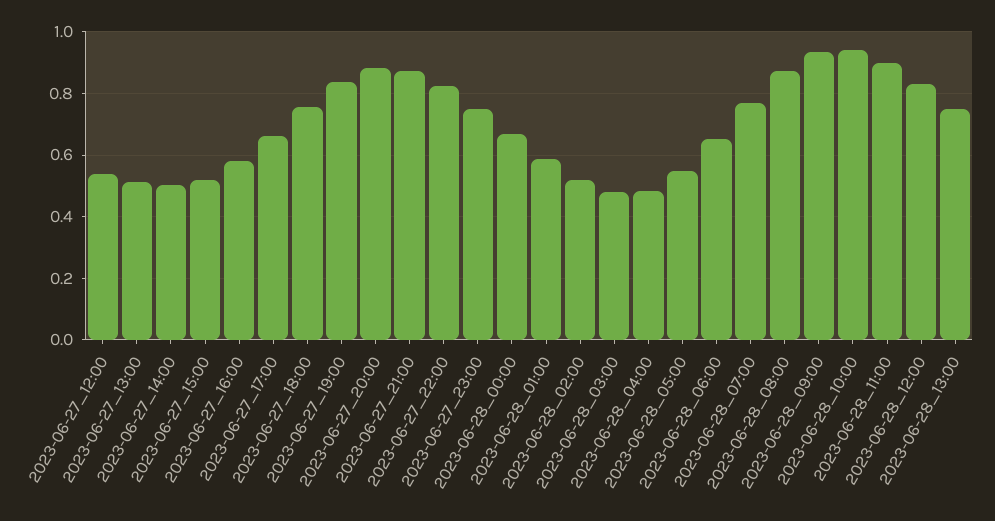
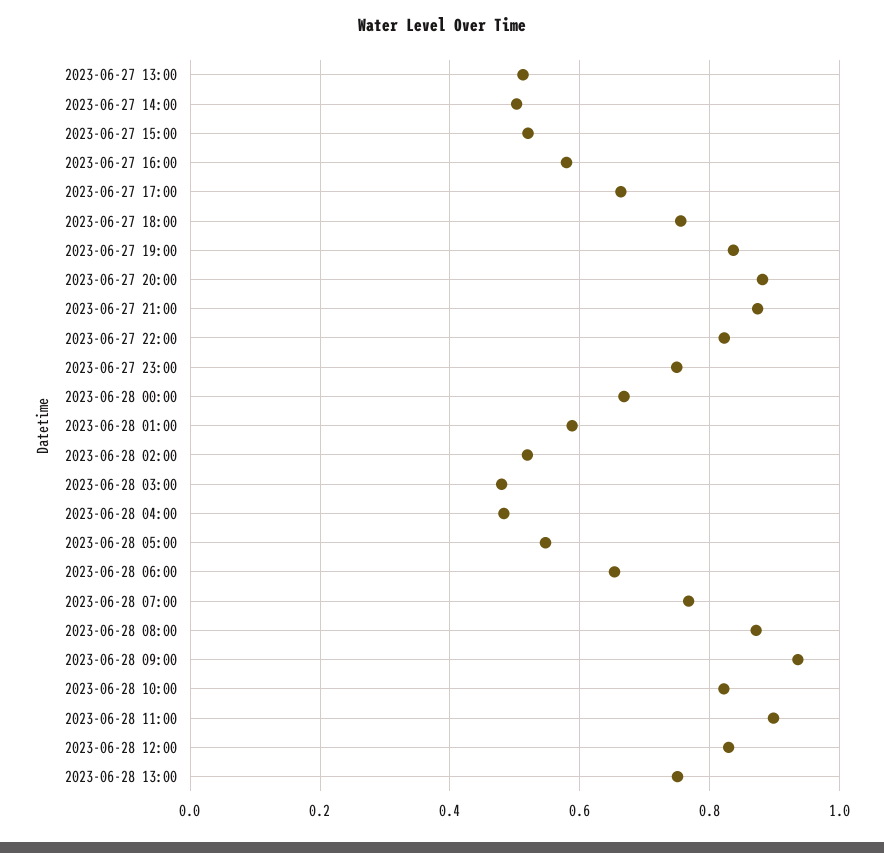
  {
-   "2023-06-27_12:00": 0.54,
    "2023-06-27_13:00": 0.52,
    "2023-06-27_14:00": 0.5,
    "2023-06-27_15:00": 0.52,
    "2023-06-27_16:00": 0.58,
    "2023-06-27_17:00": 0.66,
    "2023-06-27_18:00": 0.76,
    "2023-06-27_19:00": 0.84,
    "2023-06-27_20:00": 0.88,
    "2023-06-27_21:00": 0.88,
    "2023-06-27_22:00": 0.82,
    "2023-06-27_23:00": 0.74,
    "2023-06-28_00:00": 0.66,
    "2023-06-28_01:00": 0.58,
    "2023-06-28_02:00": 0.52,
    "2023-06-28_03:00": 0.48,
    "2023-06-28_04:00": 0.48,
    "2023-06-28_05:00": 0.54,
    "2023-06-28_06:00": 0.66,
    "2023-06-28_07:00": 0.76,
    "2023-06-28_08:00": 0.88,
    "2023-06-28_09:00": 0.94,
-   "2023-06-28_10:00": 0.94,
+   "2023-06-28_10:00": 0.82,
    "2023-06-28_11:00": 0.9,
    "2023-06-28_12:00": 0.82,
    "2023-06-28_13:00": 0.76
  }

